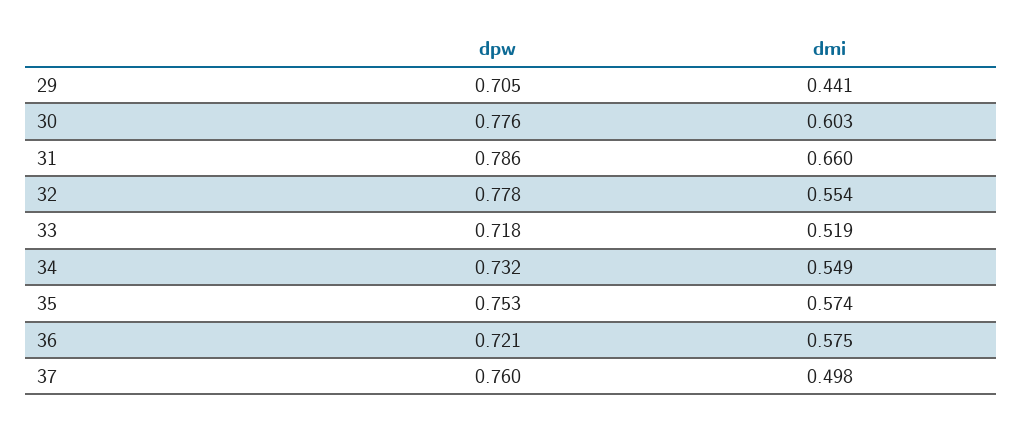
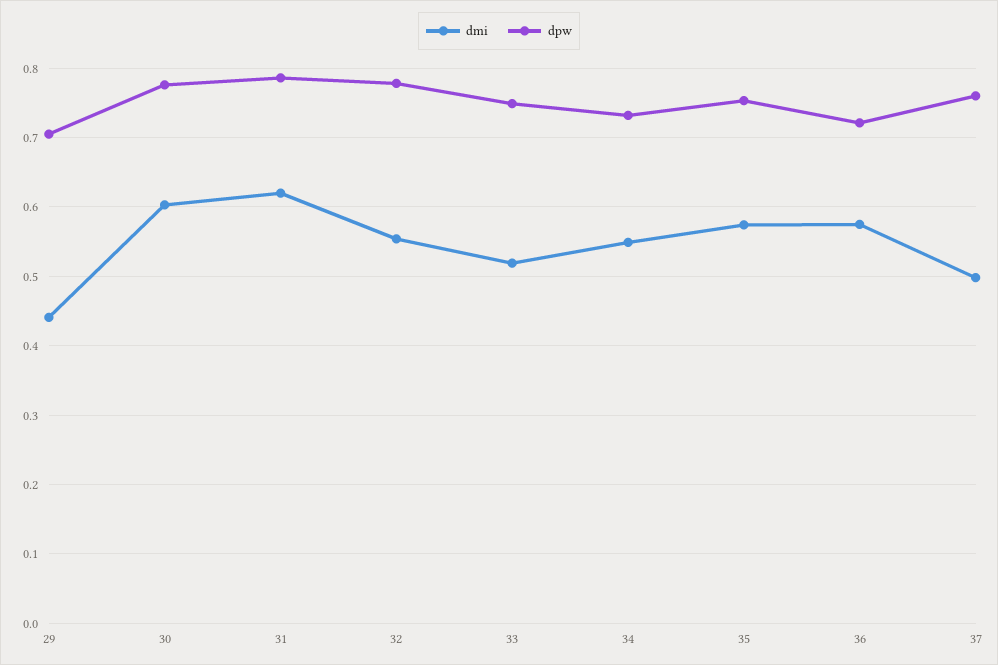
  {
    "dpw": {
      "29": 0.705,
      "30": 0.776,
      "31": 0.786,
      "32": 0.778,
-     "33": 0.718,
+     "33": 0.75,
      "34": 0.732,
      "35": 0.753,
      "36": 0.721,
      "37": 0.76
    },
    "dmi": {
      "29": 0.441,
      "30": 0.603,
-     "31": 0.66,
+     "31": 0.62,
      "32": 0.554,
      "33": 0.519,
      "34": 0.549,
      "35": 0.574,
      "36": 0.575,
      "37": 0.498
    }
  }

